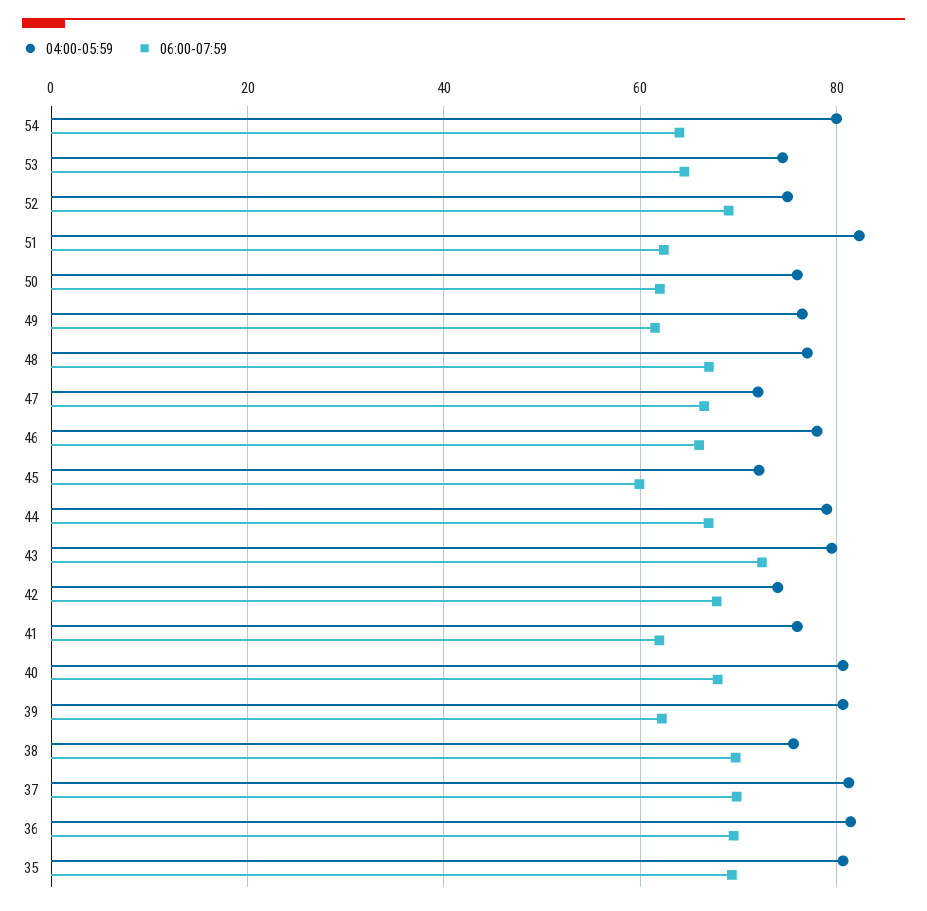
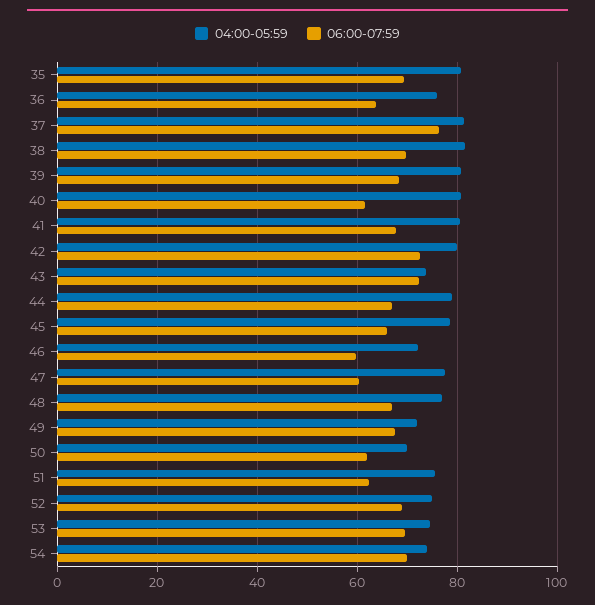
  {
    "04:00-05:59": {
-     "54": 80,
+     "54": 74,
      "53": 74,
      "52": 76,
-     "51": 82,
+     "51": 76,
-     "50": 76,
+     "50": 70,
-     "49": 76,
+     "49": 72,
      "48": 78,
-     "47": 72,
+     "47": 78,
-     "46": 78,
+     "46": 72,
-     "45": 72,
+     "45": 78,
      "44": 80,
-     "43": 80,
+     "43": 74,
-     "42": 74,
+     "42": 80,
-     "41": 76,
+     "41": 80,
      "40": 80,
      "39": 80,
-     "38": 76,
+     "38": 82,
      "37": 82,
-     "36": 82,
+     "36": 76,
      "35": 80
    },
    "06:00-07:59": {
-     "54": 64,
+     "54": 70,
-     "53": 64,
+     "53": 70,
      "52": 70,
      "51": 62,
      "50": 62,
-     "49": 62,
+     "49": 68,
      "48": 68,
-     "47": 66,
+     "47": 60,
-     "46": 66,
+     "46": 60,
-     "45": 60,
+     "45": 66,
      "44": 66,
      "43": 72,
-     "42": 68,
+     "42": 72,
-     "41": 62,
+     "41": 68,
-     "40": 68,
+     "40": 62,
-     "39": 62,
+     "39": 68,
      "38": 70,
-     "37": 70,
+     "37": 76,
-     "36": 70,
+     "36": 64,
      "35": 70
    }
  }

